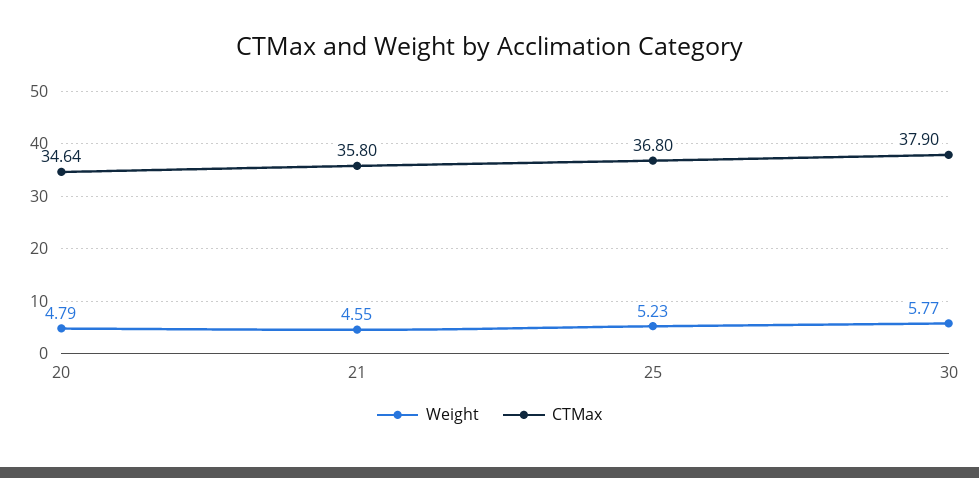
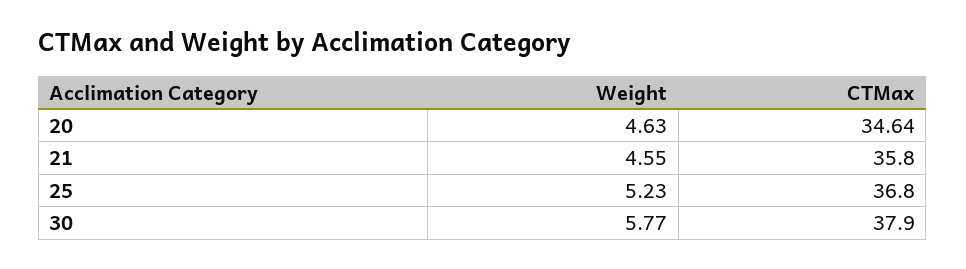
  {
    "Weight": {
-     "20": 4.79,
+     "20": 4.63,
      "21": 4.55,
      "25": 5.23,
      "30": 5.77
    },
    "CTMax": {
      "20": 34.64,
      "21": 35.8,
      "25": 36.8,
      "30": 37.9
    }
  }

